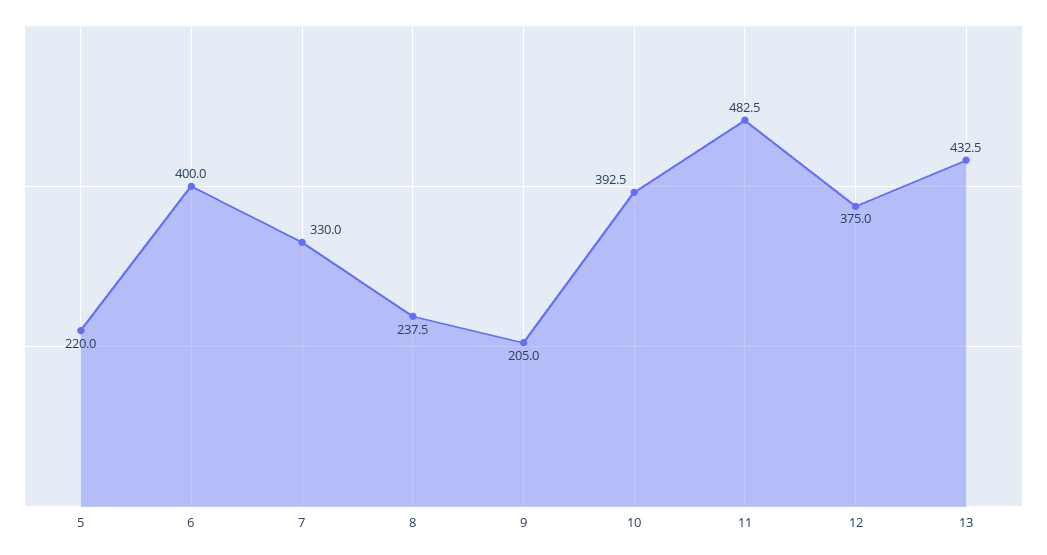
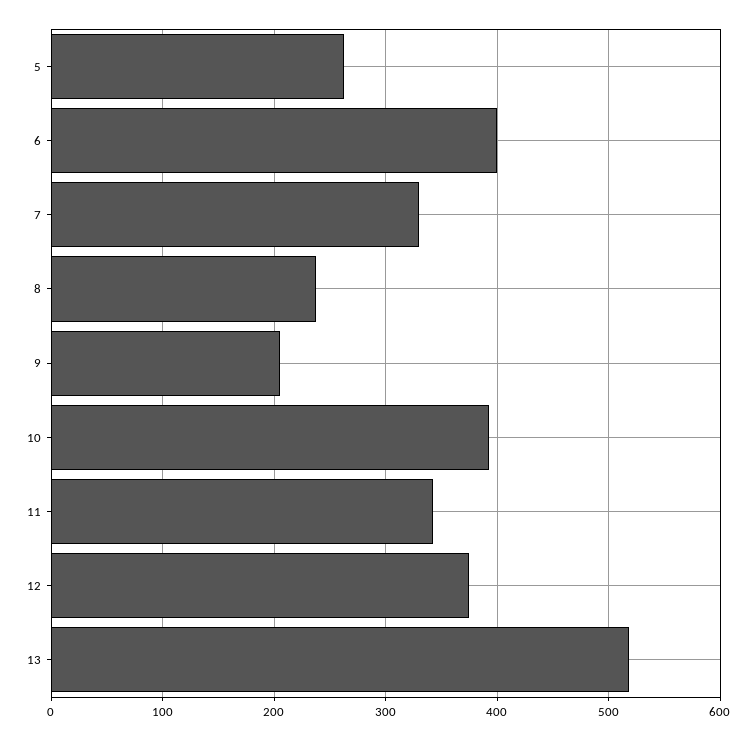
  {
-   "5": 220,
+   "5": 260,
    "6": 400,
    "7": 330,
    "8": 237.5,
    "9": 205,
    "10": 392.5,
-   "11": 482.5,
+   "11": 340,
    "12": 375,
-   "13": 432.5
+   "13": 520
  }

